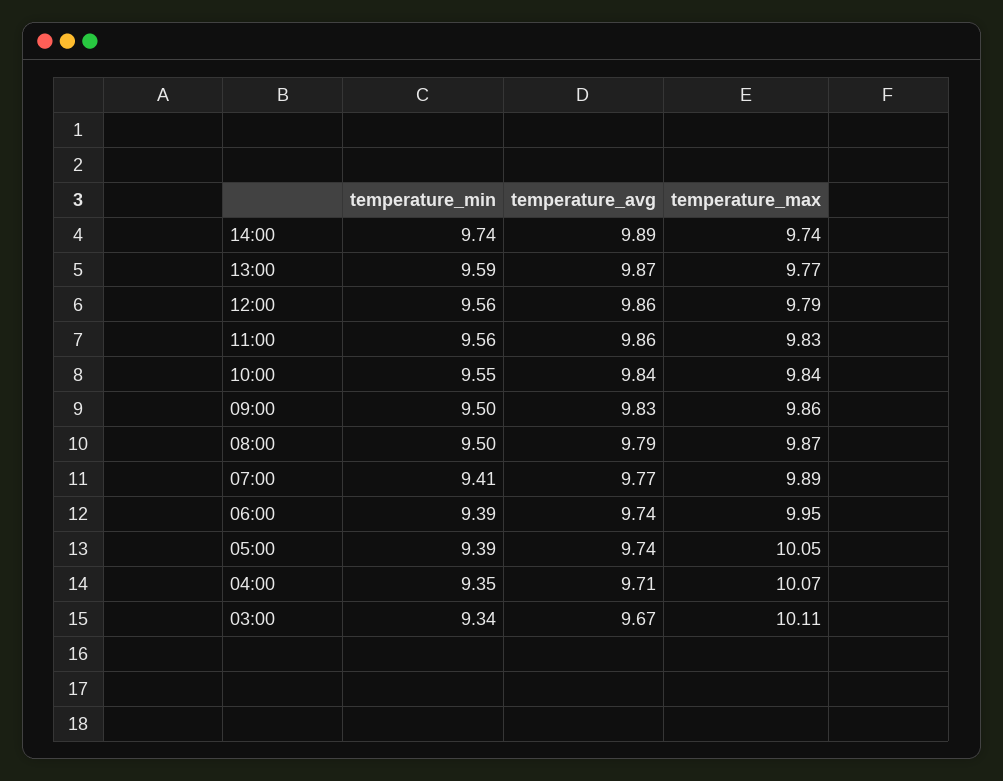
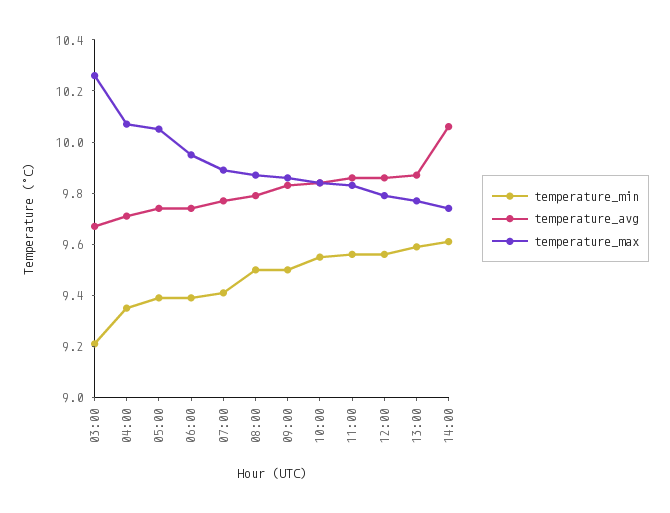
  {
    "temperature_min": {
-     "14:00": 9.74,
+     "14:00": 9.6,
      "13:00": 9.59,
      "12:00": 9.56,
      "11:00": 9.56,
      "10:00": 9.55,
      "09:00": 9.5,
      "08:00": 9.5,
      "07:00": 9.41,
      "06:00": 9.39,
      "05:00": 9.39,
      "04:00": 9.35,
-     "03:00": 9.34
+     "03:00": 9.2
    },
    "temperature_avg": {
-     "14:00": 9.89,
+     "14:00": 10.05,
      "13:00": 9.87,
      "12:00": 9.86,
      "11:00": 9.86,
      "10:00": 9.84,
      "09:00": 9.83,
      "08:00": 9.79,
      "07:00": 9.77,
      "06:00": 9.74,
      "05:00": 9.74,
      "04:00": 9.71,
      "03:00": 9.67
    },
    "temperature_max": {
      "14:00": 9.74,
      "13:00": 9.77,
      "12:00": 9.79,
      "11:00": 9.83,
      "10:00": 9.84,
      "09:00": 9.86,
      "08:00": 9.87,
      "07:00": 9.89,
      "06:00": 9.95,
      "05:00": 10.05,
      "04:00": 10.07,
-     "03:00": 10.11
+     "03:00": 10.25
    }
  }

